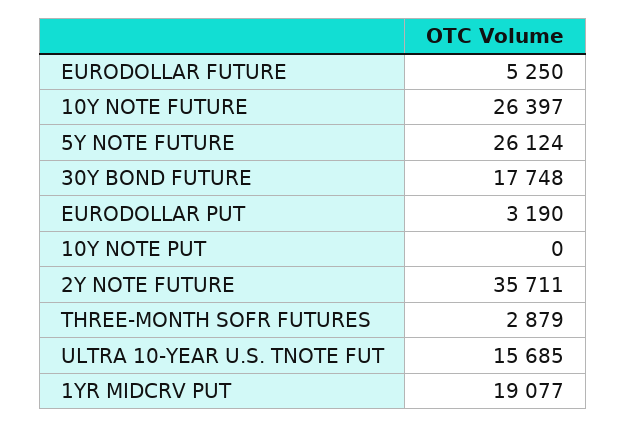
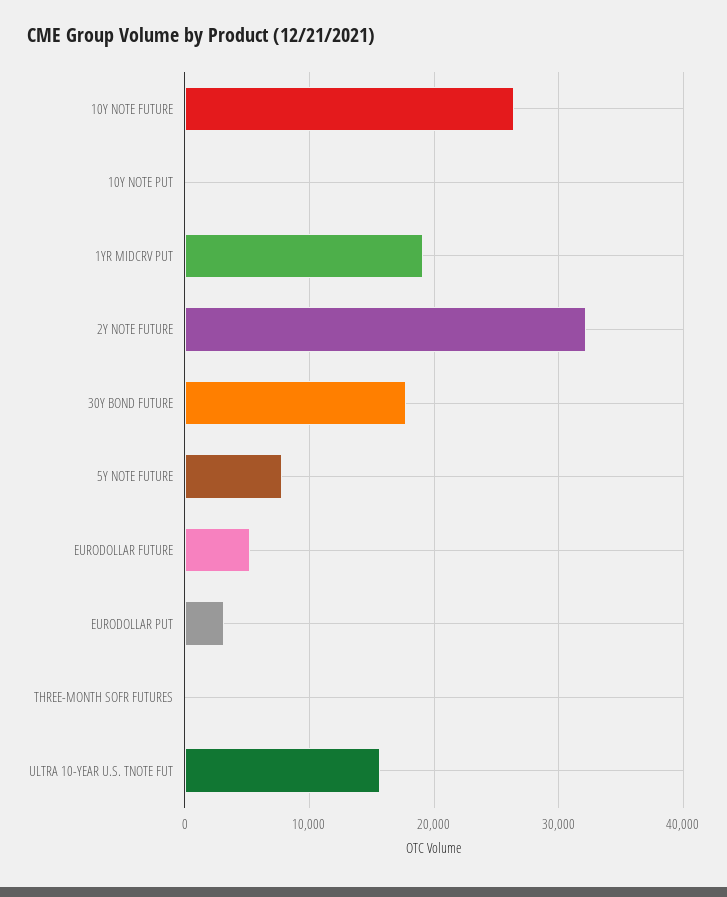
  {
    "EURODOLLAR FUTURE": 5250,
    "10Y NOTE FUTURE": 26397,
-   "5Y NOTE FUTURE": 26124,
+   "5Y NOTE FUTURE": 8000,
    "30Y BOND FUTURE": 17748,
    "EURODOLLAR PUT": 3190,
    "10Y NOTE PUT": 0,
-   "2Y NOTE FUTURE": 35711,
+   "2Y NOTE FUTURE": 32000,
-   "THREE-MONTH SOFR FUTURES": 2879,
+   "THREE-MONTH SOFR FUTURES": 0,
    "ULTRA 10-YEAR U.S. TNOTE FUT": 15685,
    "1YR MIDCRV PUT": 19077
  }

